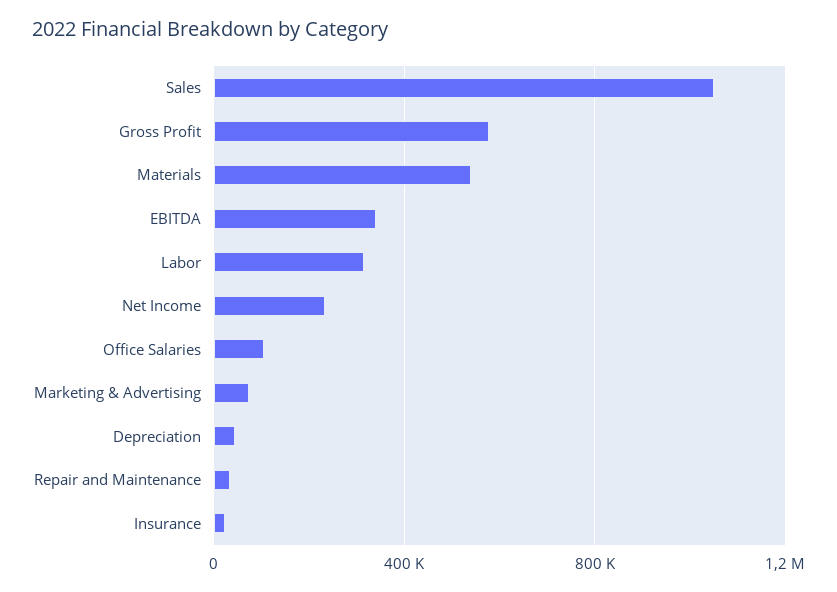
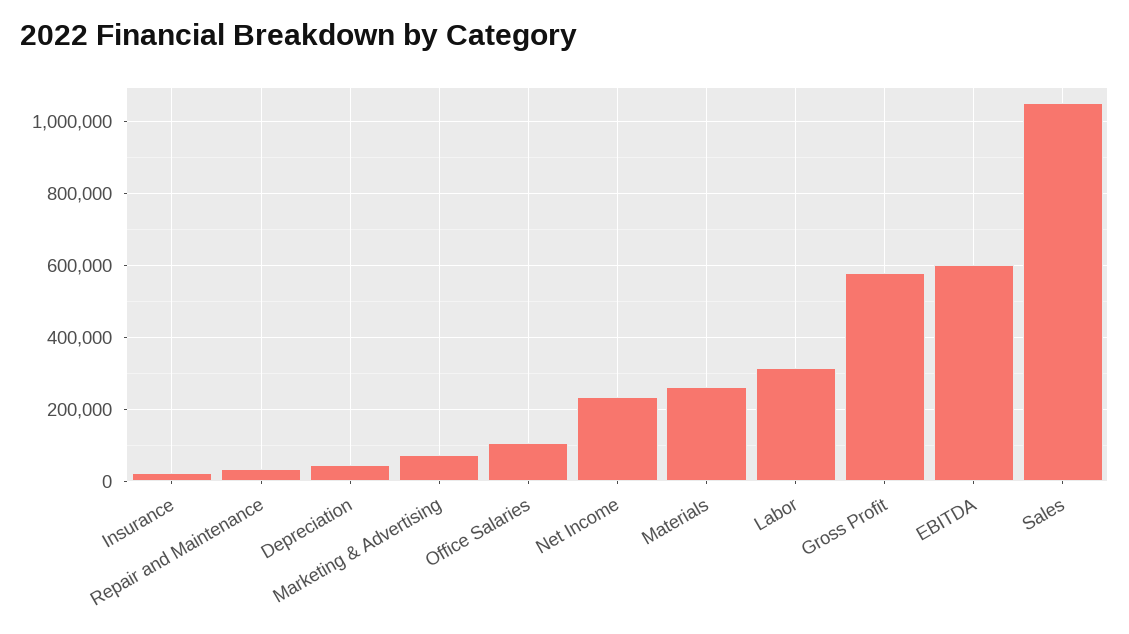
  {
    "Sales": 1060000,
    "Gross Profit": 580000,
-   "Materials": 550000,
+   "Materials": 260000,
-   "EBITDA": 350000,
+   "EBITDA": 600000,
    "Labor": 320000,
    "Net Income": 240000,
    "Office Salaries": 100000,
    "Marketing & Advertising": 80000,
    "Depreciation": 40000,
    "Repair and Maintenance": 40000,
    "Insurance": 20000
  }

